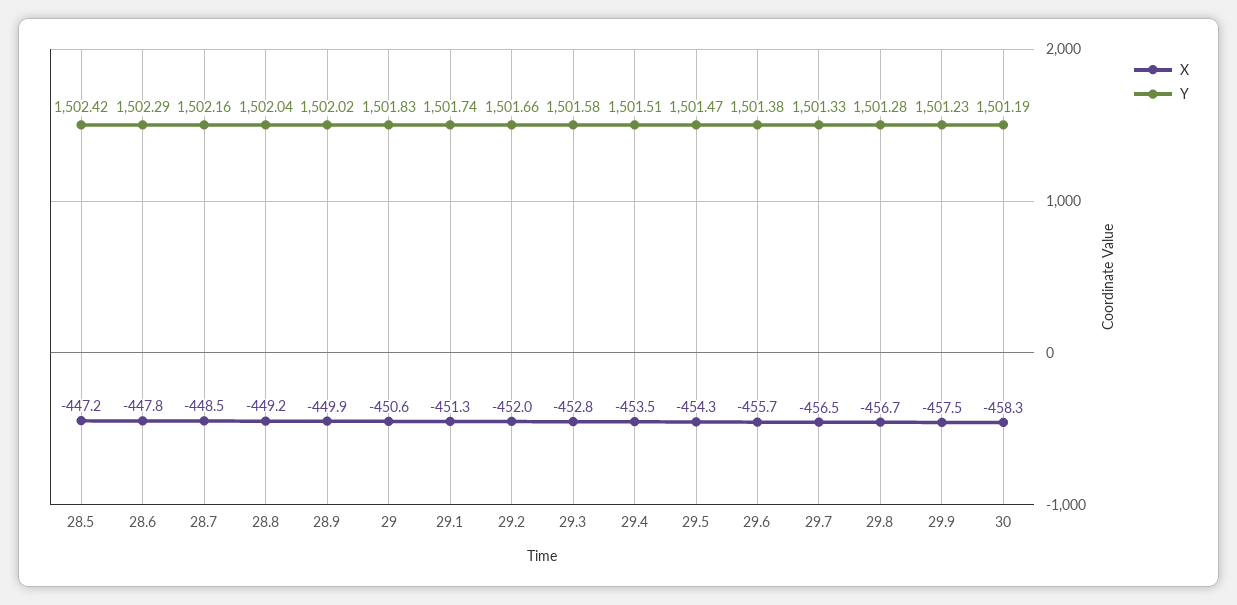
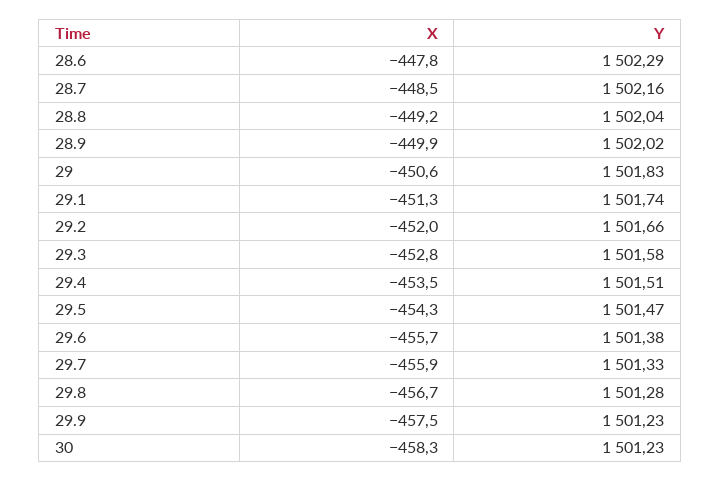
  {
    "X": {
-     "28.5": -447.2,
      "28.6": -447.8,
      "28.7": -448.5,
      "28.8": -449.2,
      "28.9": -449.9,
      "29": -450.6,
      "29.1": -451.3,
      "29.2": -452,
      "29.3": -452.8,
      "29.4": -453.5,
      "29.5": -454.3,
      "29.6": -455.7,
-     "29.7": -456.5,
+     "29.7": -455.9,
      "29.8": -456.7,
      "29.9": -457.5,
      "30": -458.3
    },
    "Y": {
-     "28.5": 1502.42,
      "28.6": 1502.29,
      "28.7": 1502.16,
      "28.8": 1502.04,
      "28.9": 1502.02,
      "29": 1501.83,
      "29.1": 1501.74,
      "29.2": 1501.66,
      "29.3": 1501.58,
      "29.4": 1501.51,
      "29.5": 1501.47,
      "29.6": 1501.38,
      "29.7": 1501.33,
      "29.8": 1501.28,
      "29.9": 1501.23,
-     "30": 1501.19
+     "30": 1501.23
    }
  }

